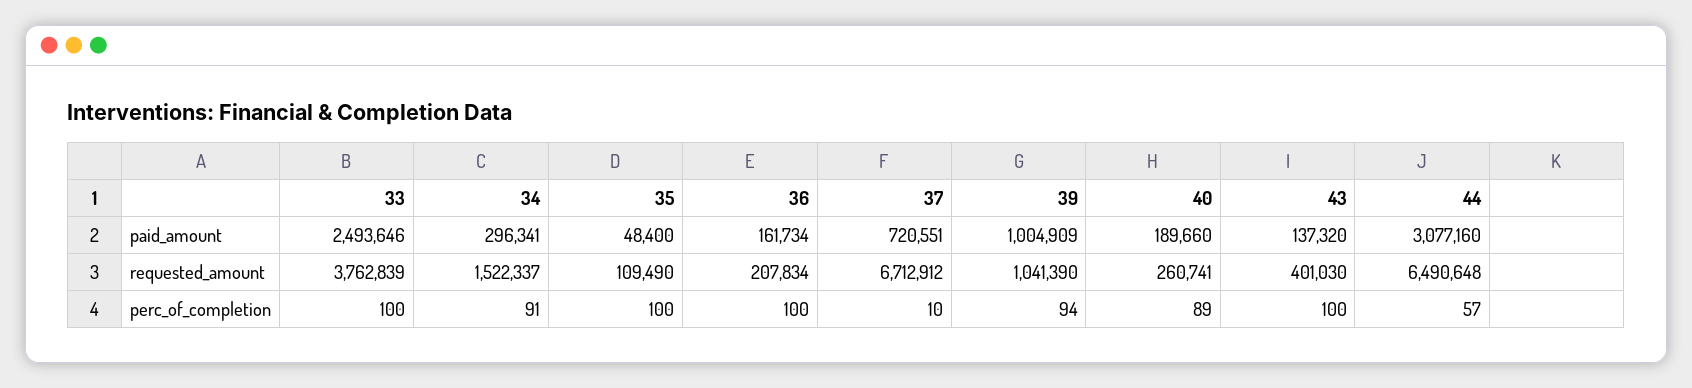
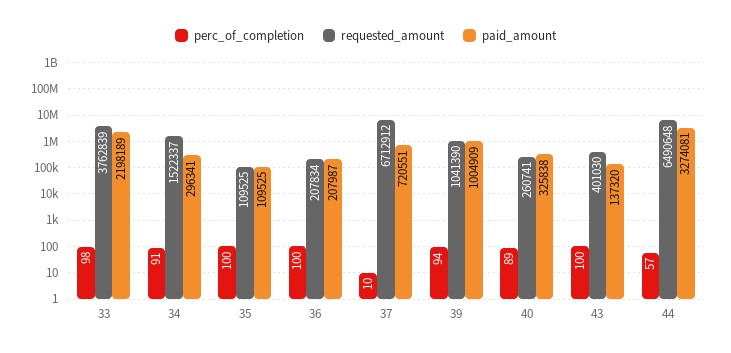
  {
    "paid_amount": {
-     "33": 2493646,
+     "33": 2198189,
      "34": 296341,
-     "35": 48400,
+     "35": 109525,
-     "36": 161734,
+     "36": 207987,
      "37": 720551,
      "39": 1004909,
-     "40": 189660,
+     "40": 325838,
      "43": 137320,
-     "44": 3077160
+     "44": 3274081
    },
    "requested_amount": {
      "33": 3762839,
      "34": 1522337,
-     "35": 109490,
+     "35": 109525,
      "36": 207834,
      "37": 6712912,
      "39": 1041390,
      "40": 260741,
      "43": 401030,
      "44": 6490648
    },
    "perc_of_completion": {
-     "33": 100,
+     "33": 98,
      "34": 91,
      "35": 100,
      "36": 100,
      "37": 10,
      "39": 94,
      "40": 89,
      "43": 100,
      "44": 57
    }
  }

